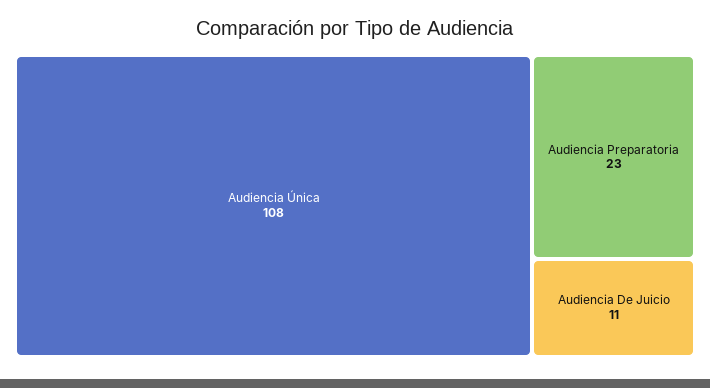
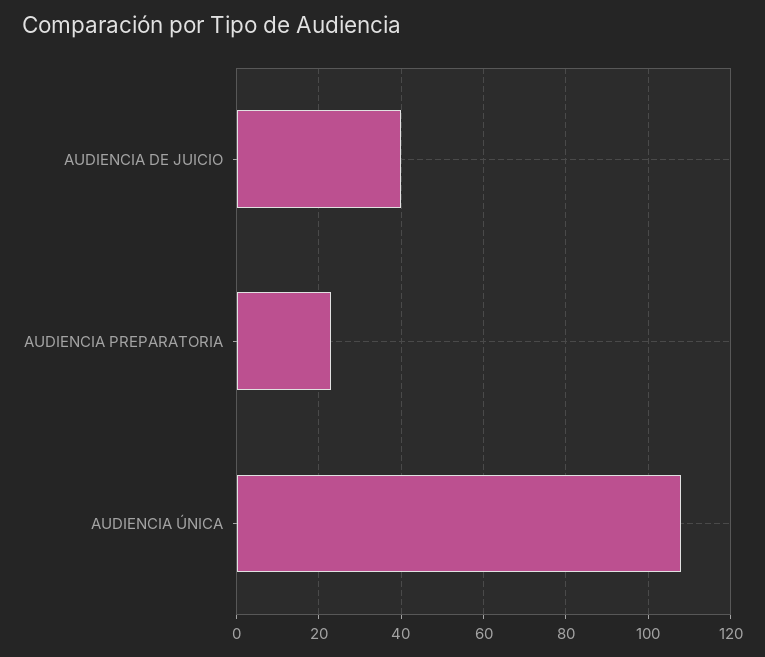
  {
    "Audiencia Única": 108,
    "Audiencia Preparatoria": 23,
-   "Audiencia De Juicio": 11
+   "Audiencia De Juicio": 40
  }

